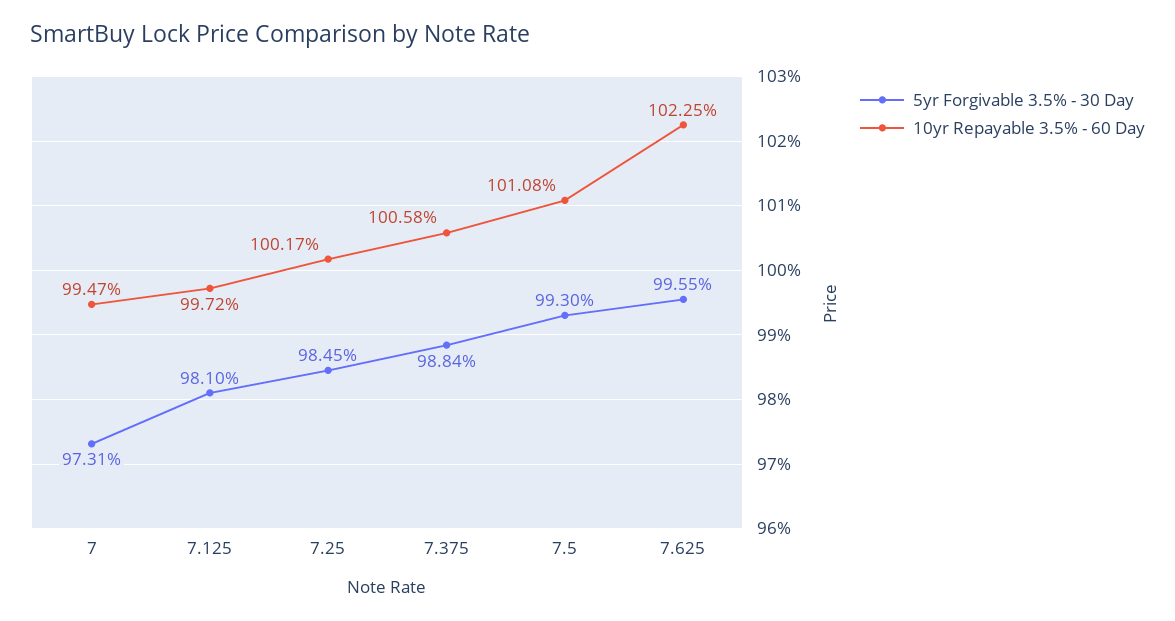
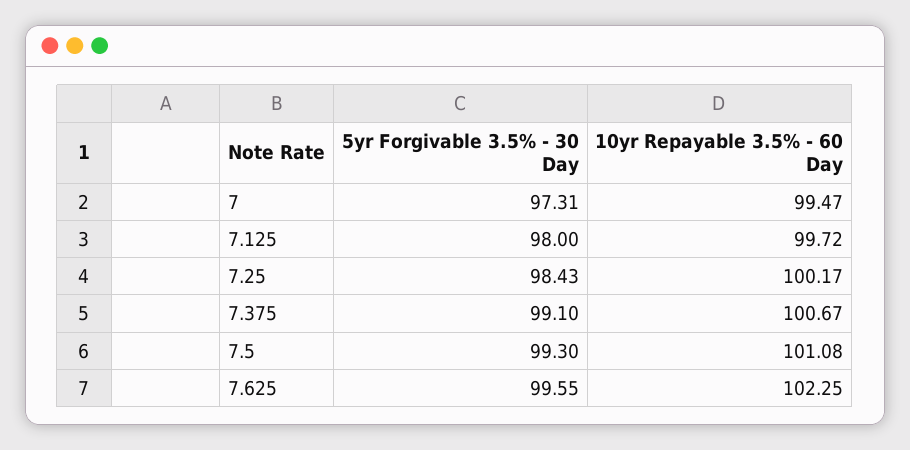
  {
    "5yr Forgivable 3.5% - 30 Day": {
      "7": 97.31,
-     "7.125": 98.1,
+     "7.125": 98,
-     "7.25": 98.45,
+     "7.25": 98.43,
-     "7.375": 98.84,
+     "7.375": 99.1,
      "7.5": 99.3,
      "7.625": 99.55
    },
    "10yr Repayable 3.5% - 60 Day": {
      "7": 99.47,
      "7.125": 99.72,
      "7.25": 100.17,
-     "7.375": 100.58,
+     "7.375": 100.67,
      "7.5": 101.08,
      "7.625": 102.25
    }
  }

